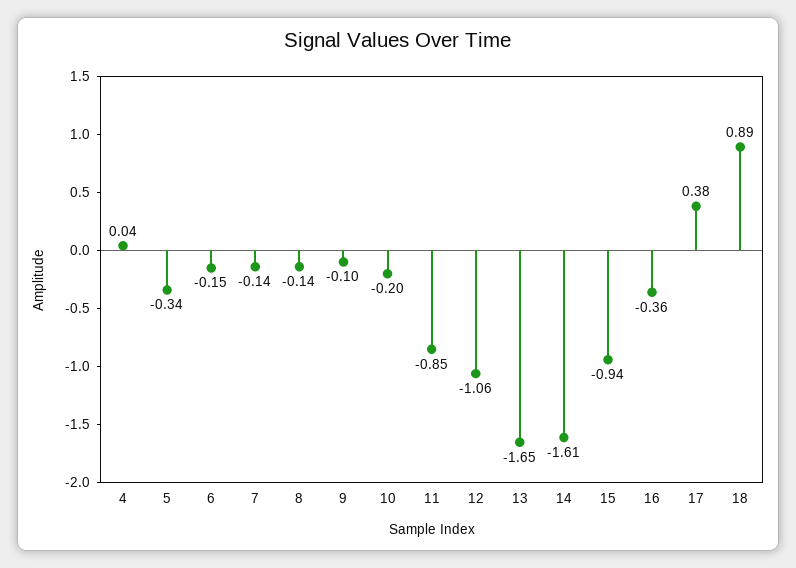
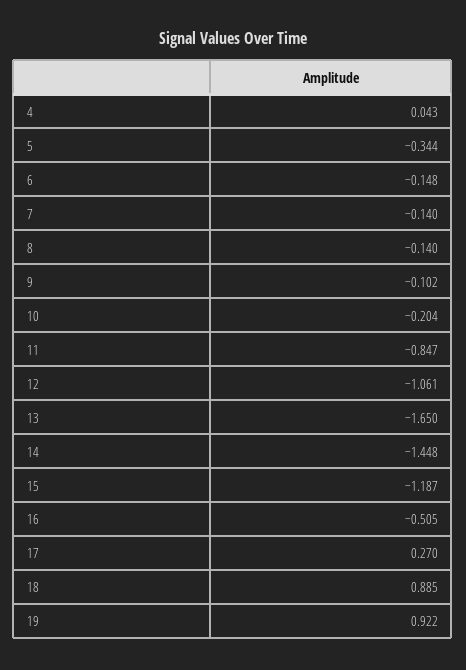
  {
    "4": 0.043,
    "5": -0.344,
    "6": -0.148,
    "7": -0.14,
    "8": -0.14,
    "9": -0.102,
    "10": -0.204,
    "11": -0.847,
    "12": -1.061,
    "13": -1.65,
-   "14": -1.61,
+   "14": -1.448,
-   "15": -0.94,
+   "15": -1.187,
-   "16": -0.36,
+   "16": -0.505,
-   "17": 0.38,
+   "17": 0.27,
-   "18": 0.885
+   "18": 0.885,
+   "19": 0.922
  }

